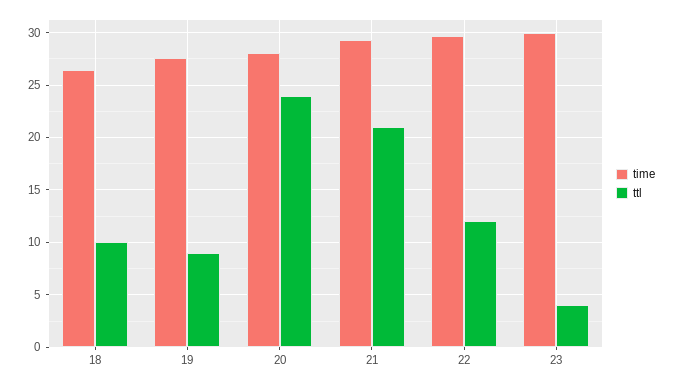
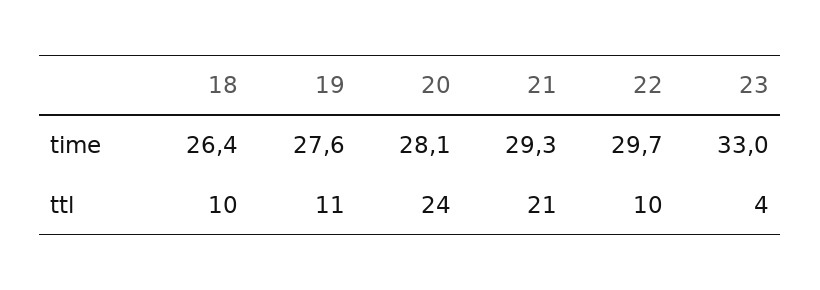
  {
    "time": {
      "18": 26.4,
      "19": 27.6,
      "20": 28.1,
      "21": 29.3,
      "22": 29.7,
-     "23": 30
+     "23": 33
    },
    "ttl": {
      "18": 10,
-     "19": 9,
+     "19": 11,
      "20": 24,
      "21": 21,
-     "22": 12,
+     "22": 10,
      "23": 4
    }
  }

